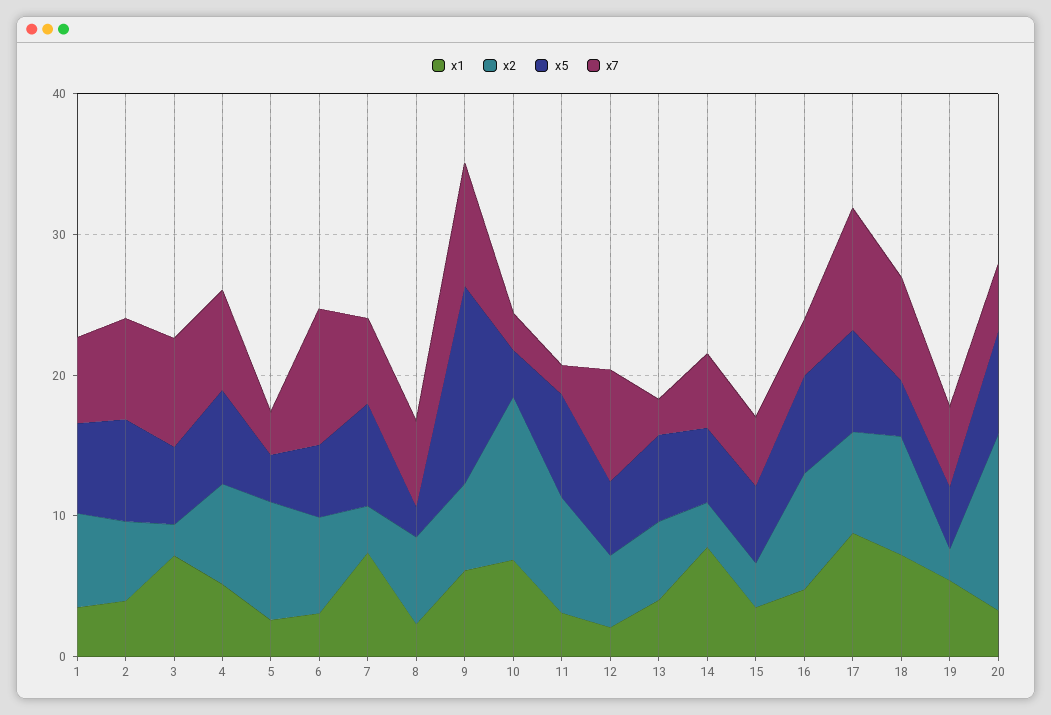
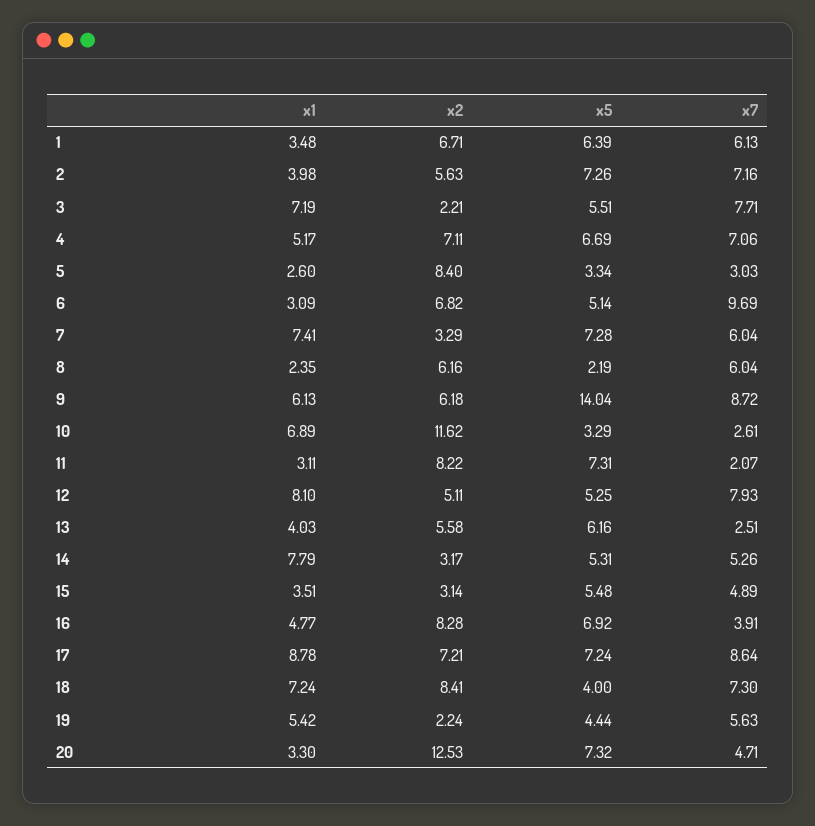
  {
    "x1": {
      "1": 3.48,
      "2": 3.98,
      "3": 7.19,
      "4": 5.17,
      "5": 2.6,
      "6": 3.09,
      "7": 7.41,
      "8": 2.35,
      "9": 6.13,
      "10": 6.89,
      "11": 3.11,
-     "12": 2,
+     "12": 8.1,
      "13": 4.03,
      "14": 7.79,
      "15": 3.51,
      "16": 4.77,
      "17": 8.78,
      "18": 7.24,
      "19": 5.42,
      "20": 3.3
    },
    "x2": {
      "1": 6.71,
      "2": 5.63,
      "3": 2.21,
      "4": 7.11,
      "5": 8.4,
      "6": 6.82,
      "7": 3.29,
      "8": 6.16,
      "9": 6.18,
      "10": 11.62,
      "11": 8.22,
      "12": 5.11,
      "13": 5.58,
      "14": 3.17,
      "15": 3.14,
      "16": 8.28,
      "17": 7.21,
      "18": 8.41,
      "19": 2.24,
      "20": 12.53
    },
    "x5": {
      "1": 6.39,
      "2": 7.26,
      "3": 5.51,
      "4": 6.69,
      "5": 3.34,
      "6": 5.14,
      "7": 7.28,
      "8": 2.19,
      "9": 14.04,
      "10": 3.29,
      "11": 7.31,
      "12": 5.25,
      "13": 6.16,
      "14": 5.31,
      "15": 5.48,
      "16": 6.92,
      "17": 7.24,
      "18": 4,
      "19": 4.44,
      "20": 7.32
    },
    "x7": {
      "1": 6.13,
      "2": 7.16,
      "3": 7.71,
      "4": 7.06,
      "5": 3.03,
      "6": 9.69,
      "7": 6.04,
      "8": 6.04,
      "9": 8.72,
      "10": 2.61,
      "11": 2.07,
      "12": 7.93,
      "13": 2.51,
      "14": 5.26,
      "15": 4.89,
      "16": 3.91,
      "17": 8.64,
      "18": 7.3,
      "19": 5.63,
      "20": 4.71
    }
  }

